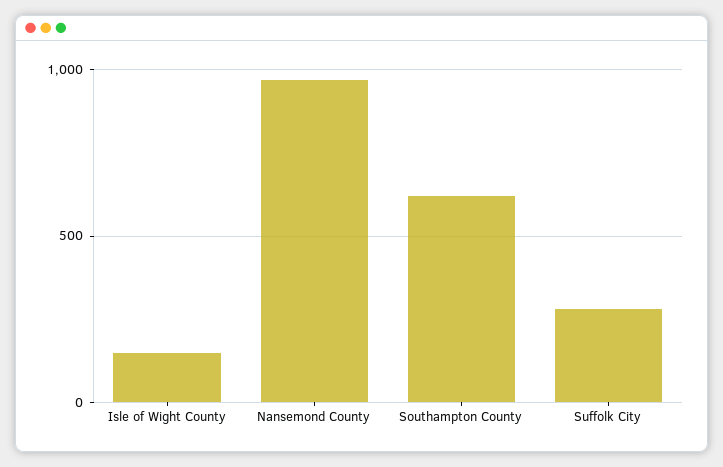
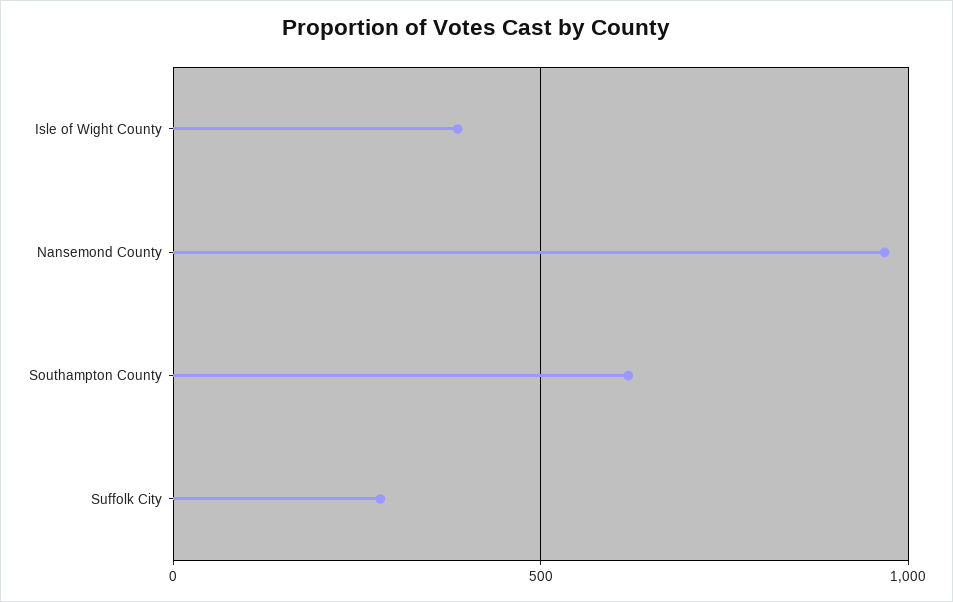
  {
-   "Isle of Wight County": 150,
+   "Isle of Wight County": 400,
    "Nansemond County": 950,
    "Southampton County": 600,
    "Suffolk City": 300
  }

